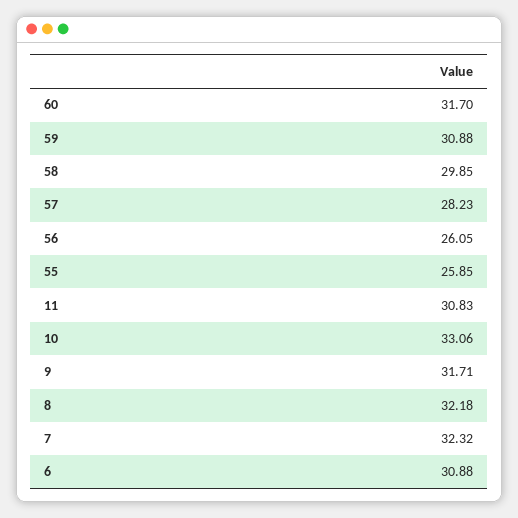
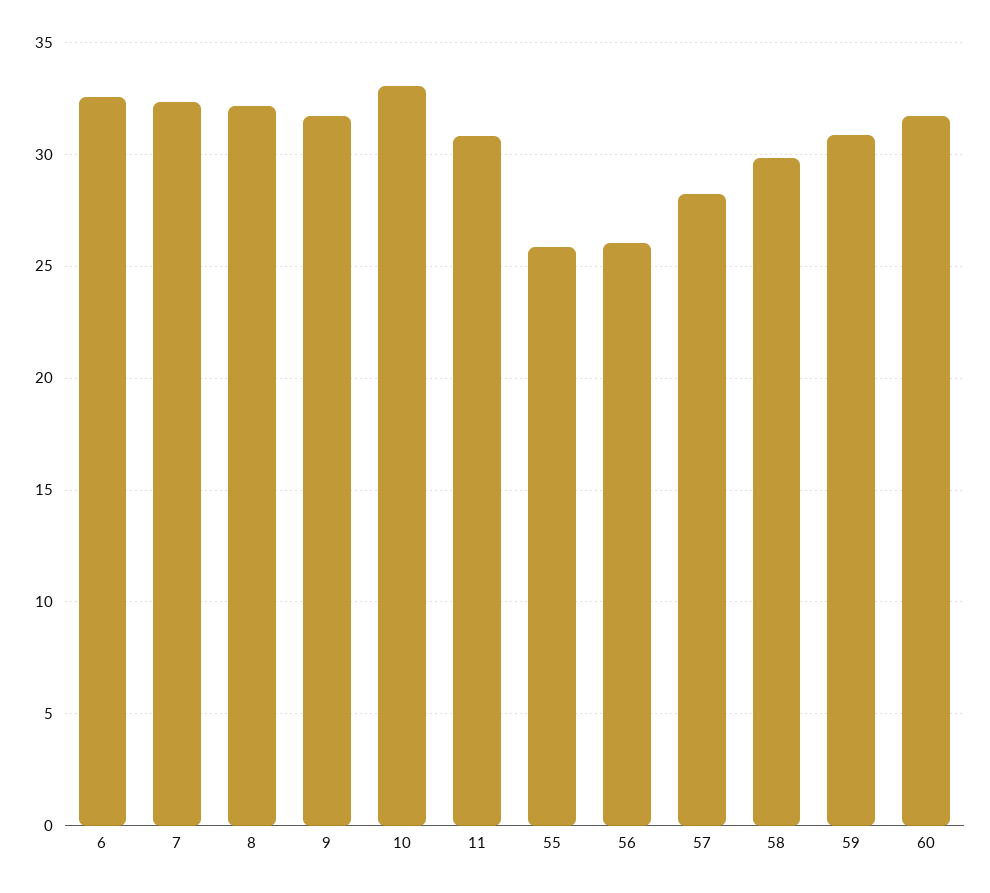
  {
    "60": 31.7,
    "59": 30.88,
    "58": 29.85,
    "57": 28.23,
    "56": 26.05,
    "55": 25.85,
    "11": 30.83,
    "10": 33.06,
    "9": 31.71,
    "8": 32.18,
    "7": 32.32,
-   "6": 30.88
+   "6": 32.5
  }

